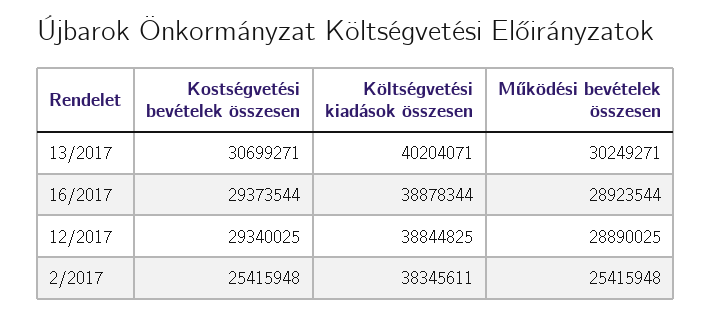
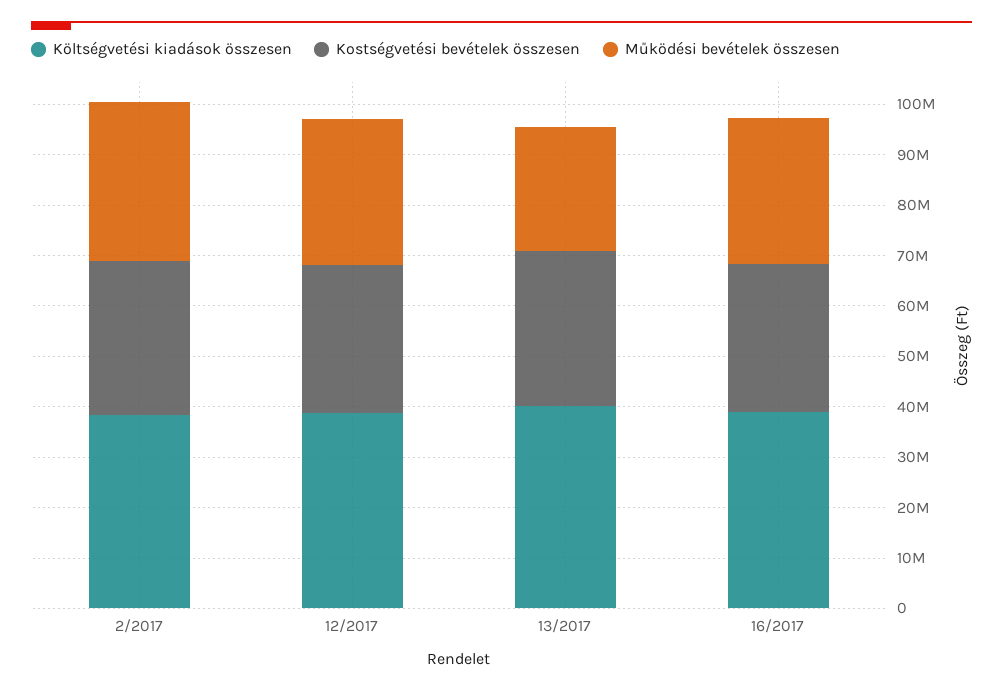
  {
    "Kostségvetési bevételek összesen": {
      "13/2017": 30699271,
      "16/2017": 29373544,
      "12/2017": 29340025,
-     "2/2017": 25415948
+     "2/2017": 30000000
    },
    "Költségvetési kiadások összesen": {
      "13/2017": 40204071,
      "16/2017": 38878344,
      "12/2017": 38844825,
      "2/2017": 38345611
    },
    "Működési bevételek összesen": {
-     "13/2017": 30249271,
+     "13/2017": 24000000,
      "16/2017": 28923544,
      "12/2017": 28890025,
-     "2/2017": 25415948
+     "2/2017": 32000000
    }
  }

